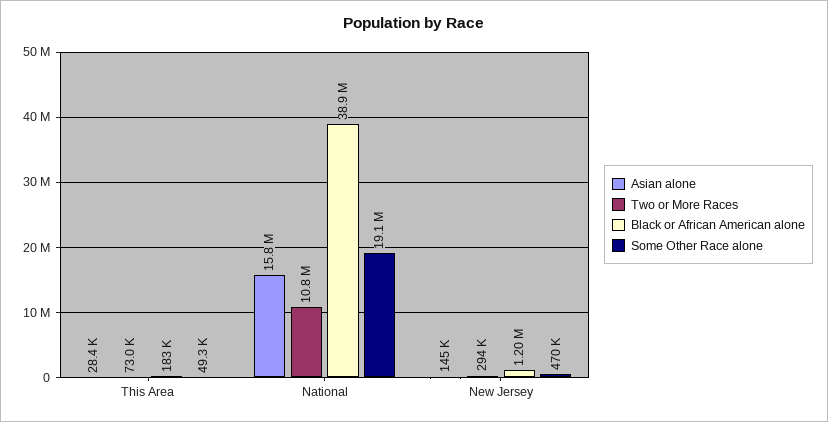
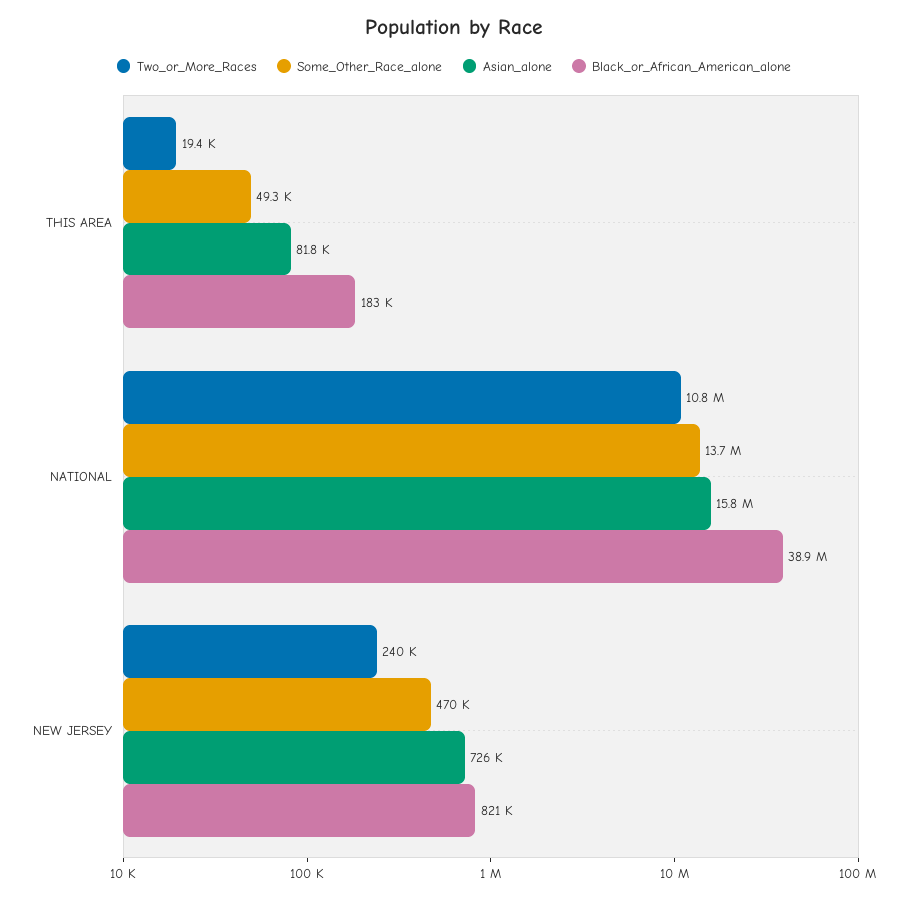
  {
    "Asian alone": {
-     "This Area": 28400,
+     "This Area": 81800,
      "National": 15800000,
-     "New Jersey": 145000
+     "New Jersey": 726000
    },
    "Two or More Races": {
-     "This Area": 73000,
+     "This Area": 19400,
      "National": 10800000,
-     "New Jersey": 294000
+     "New Jersey": 240000
    },
    "Black or African American alone": {
      "This Area": 183000,
      "National": 38900000,
-     "New Jersey": 1200000
+     "New Jersey": 821000
    },
    "Some Other Race alone": {
      "This Area": 49300,
-     "National": 19100000,
+     "National": 13700000,
      "New Jersey": 470000
    }
  }

